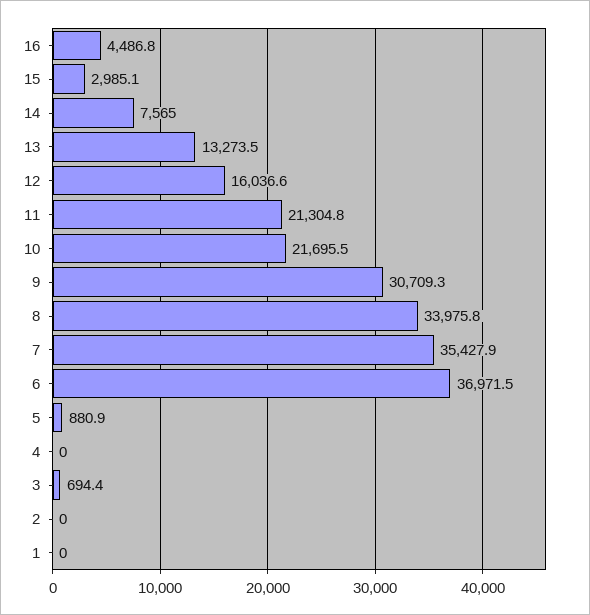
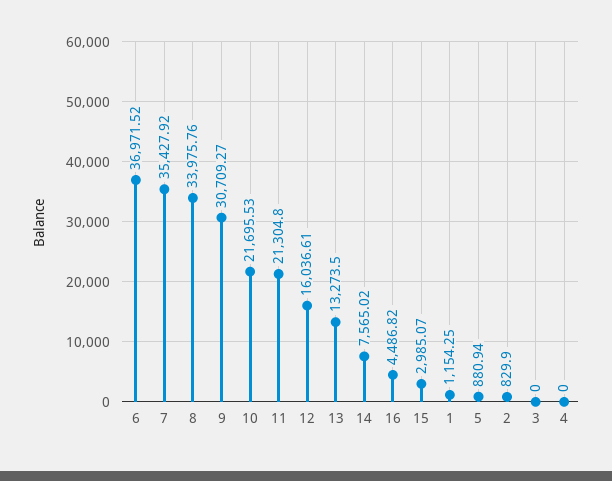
  {
    "16": 4486.82,
    "15": 2985.07,
    "14": 7565.02,
    "13": 13273.5,
    "12": 16036.61,
    "11": 21304.8,
    "10": 21695.53,
    "9": 30709.27,
    "8": 33975.76,
    "7": 35427.92,
    "6": 36971.52,
    "5": 880.94,
    "4": 0,
-   "3": 694.4,
+   "3": 0,
-   "2": 0,
+   "2": 829.9,
-   "1": 0
+   "1": 1154.25
  }

